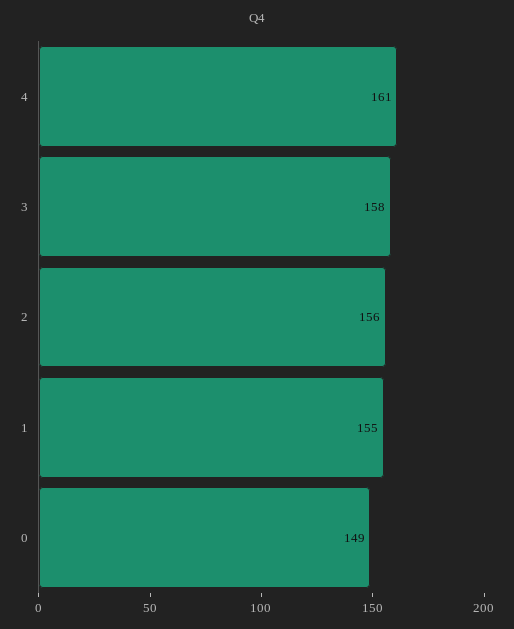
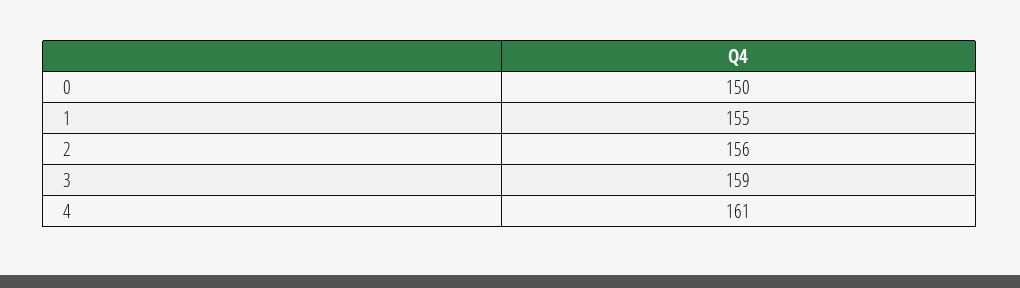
  {
    "4": 161,
-   "3": 158,
+   "3": 159,
    "2": 156,
    "1": 155,
-   "0": 149
+   "0": 150
  }

